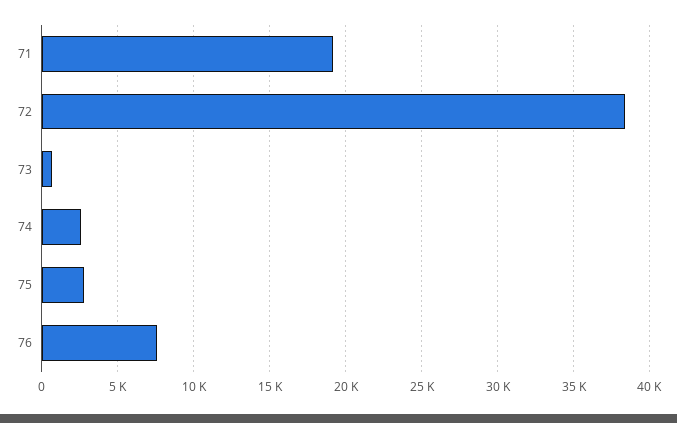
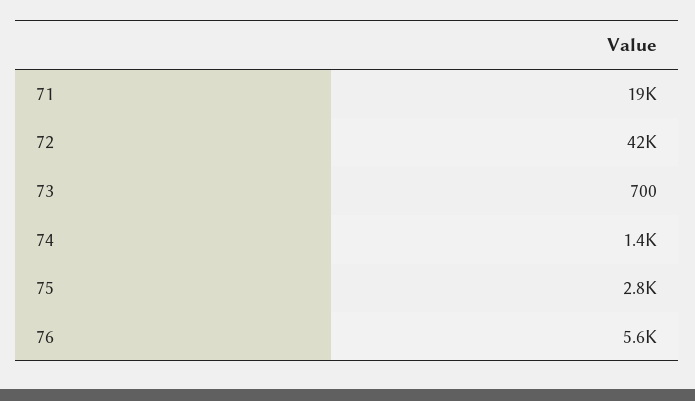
  {
    "71": 19000,
-   "72": 38500,
+   "72": 42000,
    "73": 700,
-   "74": 2500,
+   "74": 1400,
    "75": 2800,
-   "76": 7500
+   "76": 5600
  }

